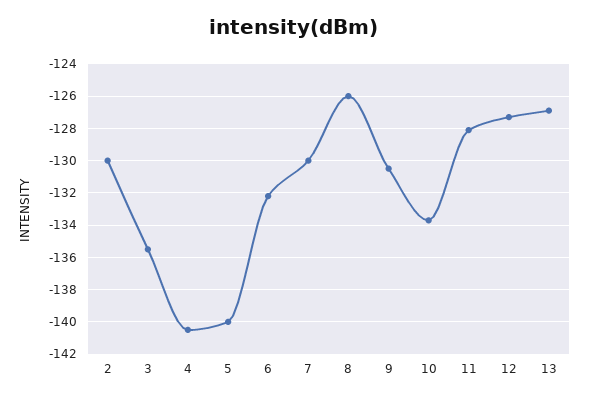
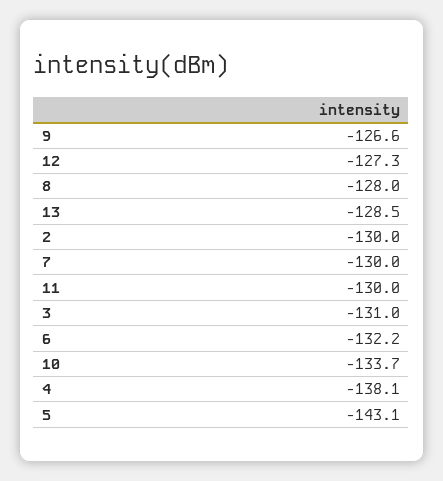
  {
    "2": -130,
-   "3": -135.5,
+   "3": -131,
-   "4": -140.5,
+   "4": -138.1,
-   "5": -140,
+   "5": -143.1,
    "6": -132.2,
    "7": -130,
-   "8": -126,
+   "8": -128,
-   "9": -130.5,
+   "9": -126.6,
    "10": -133.7,
-   "11": -128,
+   "11": -130,
    "12": -127.3,
-   "13": -127
+   "13": -128.5
  }

